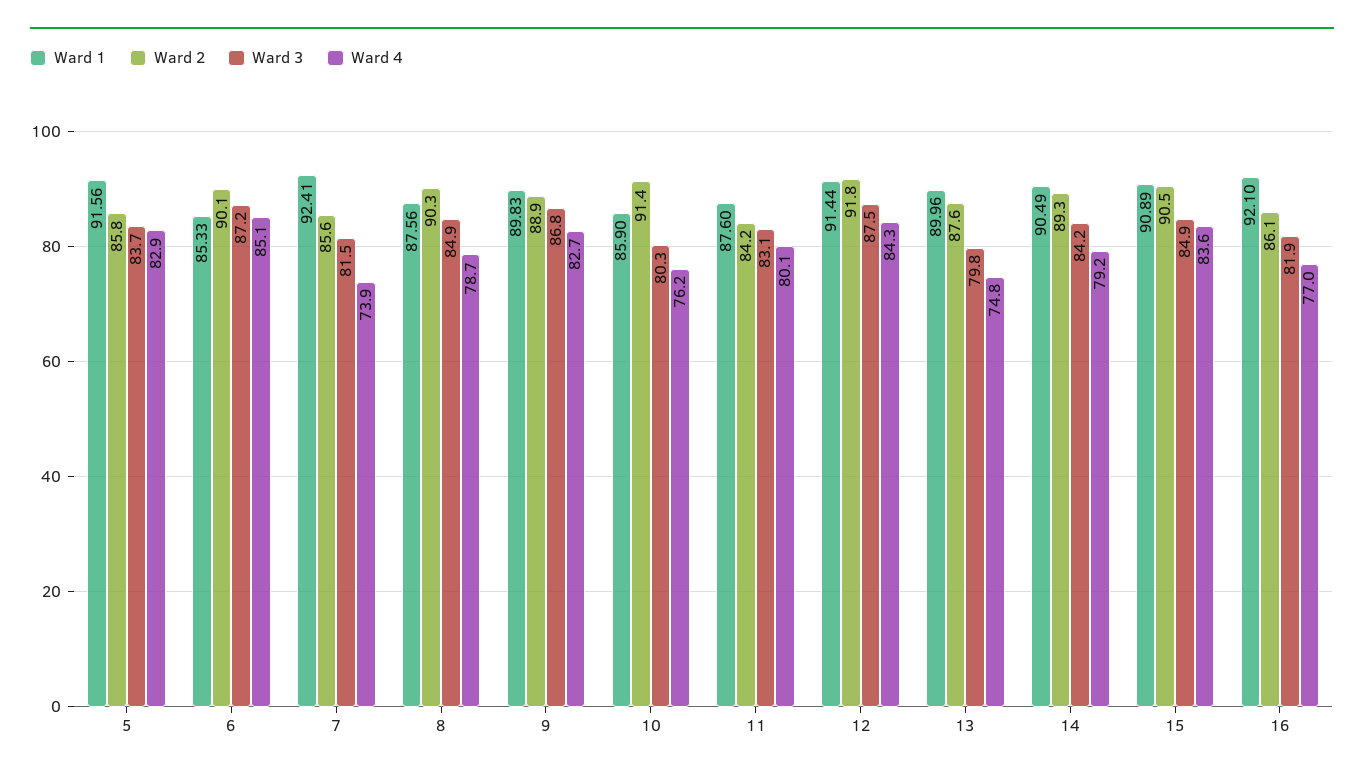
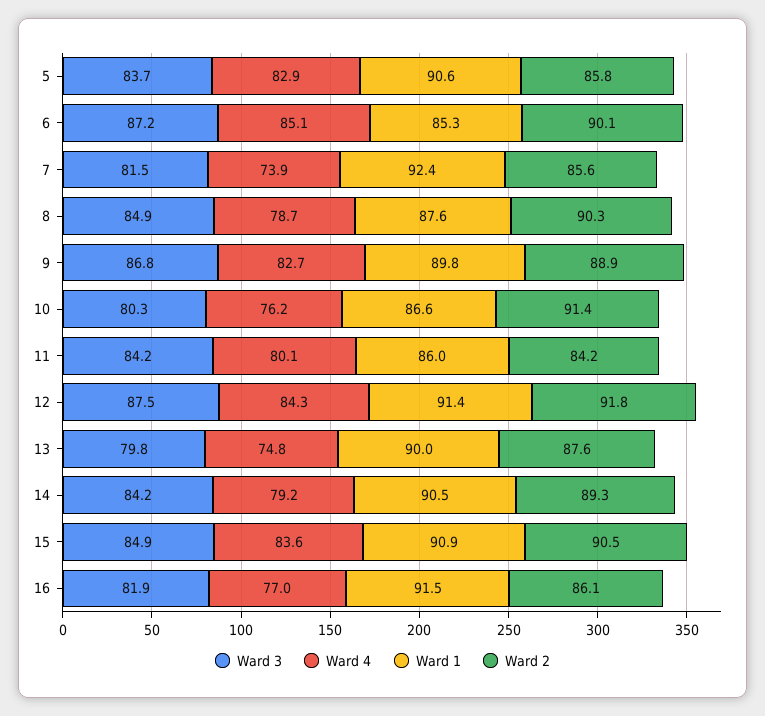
  {
    "Ward 1": {
-     "5": 91.56,
+     "5": 90.6,
      "6": 85.33,
      "7": 92.41,
      "8": 87.56,
      "9": 89.83,
-     "10": 85.9,
+     "10": 86.6,
-     "11": 87.6,
+     "11": 86,
      "12": 91.44,
      "13": 89.96,
      "14": 90.49,
      "15": 90.89,
-     "16": 92.1
+     "16": 91.5
    },
    "Ward 2": {
      "5": 85.8,
      "6": 90.1,
      "7": 85.6,
      "8": 90.3,
      "9": 88.9,
      "10": 91.4,
      "11": 84.2,
      "12": 91.8,
      "13": 87.6,
      "14": 89.3,
      "15": 90.5,
      "16": 86.1
    },
    "Ward 3": {
      "5": 83.7,
      "6": 87.2,
      "7": 81.5,
      "8": 84.9,
      "9": 86.8,
      "10": 80.3,
-     "11": 83.1,
+     "11": 84.2,
      "12": 87.5,
      "13": 79.8,
      "14": 84.2,
      "15": 84.9,
      "16": 81.9
    },
    "Ward 4": {
      "5": 82.9,
      "6": 85.1,
      "7": 73.9,
      "8": 78.7,
      "9": 82.7,
      "10": 76.2,
      "11": 80.1,
      "12": 84.3,
      "13": 74.8,
      "14": 79.2,
      "15": 83.6,
      "16": 77
    }
  }

